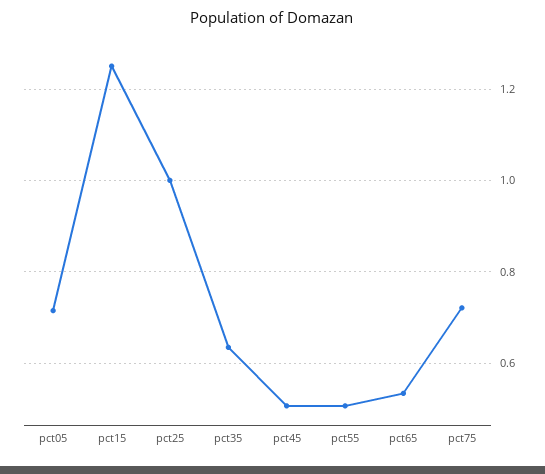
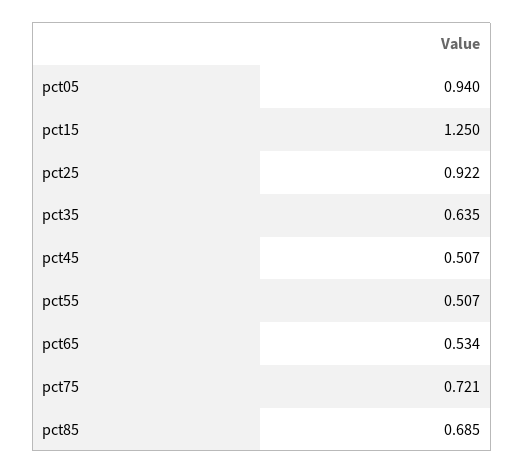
  {
-   "pct05": 0.72,
+   "pct05": 0.94,
    "pct15": 1.25,
-   "pct25": 1,
+   "pct25": 0.922,
    "pct35": 0.635,
    "pct45": 0.507,
    "pct55": 0.507,
    "pct65": 0.534,
-   "pct75": 0.721
+   "pct75": 0.721,
+   "pct85": 0.685
  }

